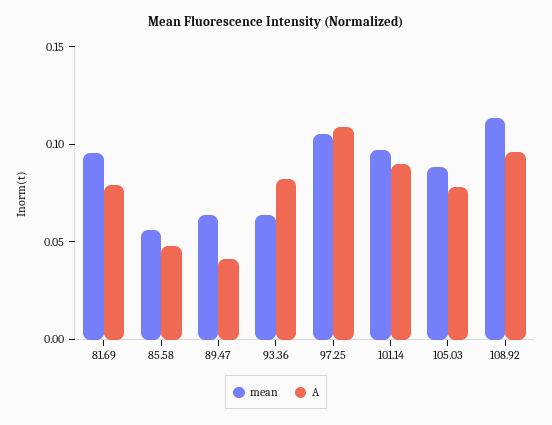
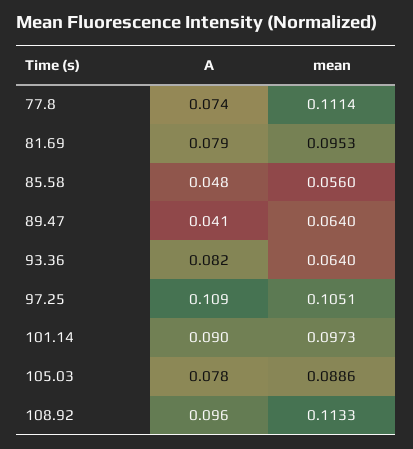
  {
    "mean": {
      "81.69": 0.0953,
      "85.58": 0.056,
      "89.47": 0.064,
      "93.36": 0.064,
      "97.25": 0.1051,
      "101.14": 0.0973,
      "105.03": 0.0886,
-     "108.92": 0.1133
+     "108.92": 0.1133,
+     "77.8": 0.1114
    },
    "A": {
      "81.69": 0.079,
      "85.58": 0.048,
      "89.47": 0.041,
      "93.36": 0.082,
      "97.25": 0.109,
      "101.14": 0.09,
      "105.03": 0.078,
-     "108.92": 0.096
+     "108.92": 0.096,
+     "77.8": 0.074
    }
  }

